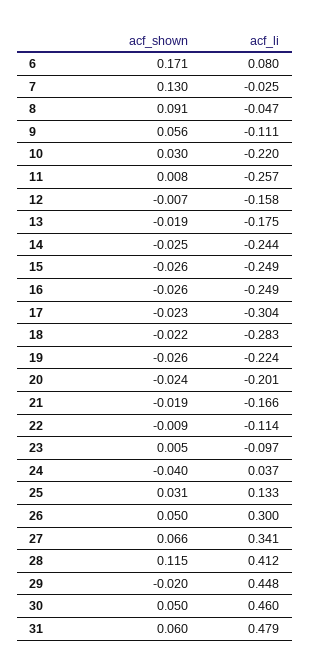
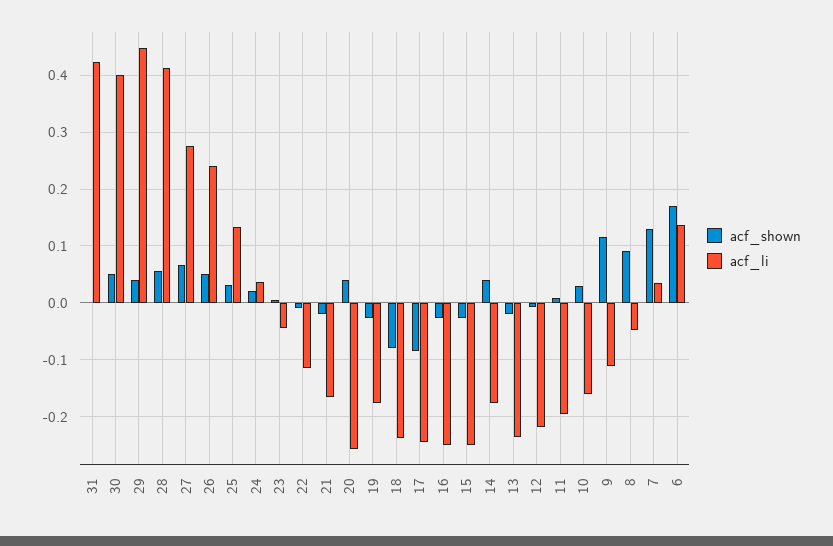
  {
    "acf_shown": {
      "6": 0.171,
      "7": 0.13,
      "8": 0.091,
-     "9": 0.056,
+     "9": 0.12,
      "10": 0.03,
      "11": 0.008,
      "12": -0.007,
      "13": -0.019,
-     "14": -0.025,
+     "14": 0.04,
      "15": -0.026,
      "16": -0.026,
-     "17": -0.023,
+     "17": -0.08,
-     "18": -0.022,
+     "18": -0.08,
      "19": -0.026,
-     "20": -0.024,
+     "20": 0.04,
      "21": -0.019,
      "22": -0.009,
      "23": 0.005,
-     "24": -0.04,
+     "24": 0.02,
      "25": 0.031,
      "26": 0.05,
      "27": 0.066,
-     "28": 0.115,
+     "28": 0.06,
-     "29": -0.02,
+     "29": 0.04,
      "30": 0.05,
-     "31": 0.06
+     "31": 0
    },
    "acf_li": {
-     "6": 0.08,
+     "6": 0.14,
-     "7": -0.025,
+     "7": 0.04,
      "8": -0.047,
      "9": -0.111,
-     "10": -0.22,
+     "10": -0.16,
-     "11": -0.257,
+     "11": -0.2,
-     "12": -0.158,
+     "12": -0.22,
-     "13": -0.175,
+     "13": -0.24,
-     "14": -0.244,
+     "14": -0.18,
      "15": -0.249,
      "16": -0.249,
-     "17": -0.304,
+     "17": -0.24,
-     "18": -0.283,
+     "18": -0.24,
-     "19": -0.224,
+     "19": -0.18,
-     "20": -0.201,
+     "20": -0.26,
      "21": -0.166,
      "22": -0.114,
-     "23": -0.097,
+     "23": -0.04,
      "24": 0.037,
      "25": 0.133,
-     "26": 0.3,
+     "26": 0.24,
-     "27": 0.341,
+     "27": 0.28,
      "28": 0.412,
      "29": 0.448,
-     "30": 0.46,
+     "30": 0.4,
-     "31": 0.479
+     "31": 0.42
    }
  }

